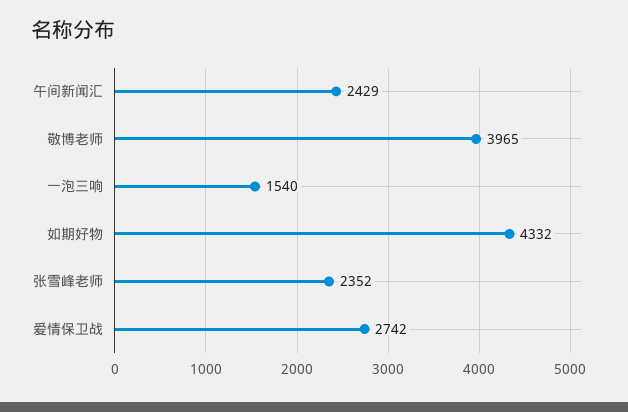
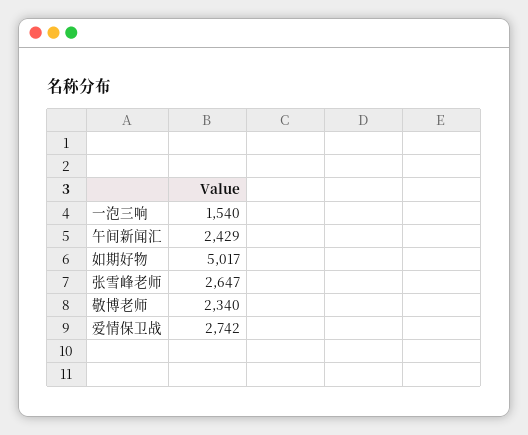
  {
    "午间新闻汇": 2429,
-   "敬博老师": 3965,
+   "敬博老师": 2340,
    "一泡三响": 1540,
-   "如期好物": 4332,
+   "如期好物": 5017,
-   "张雪峰老师": 2352,
+   "张雪峰老师": 2647,
    "爱情保卫战": 2742
  }

